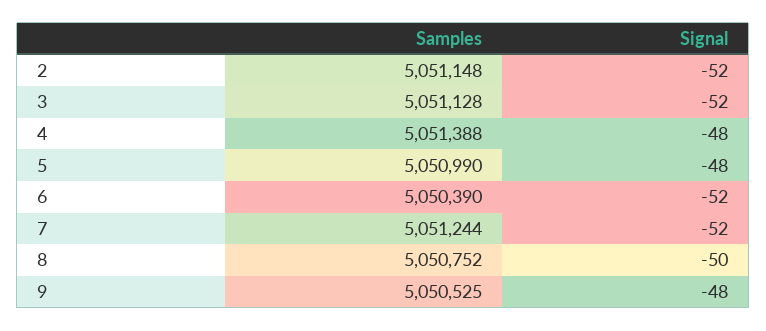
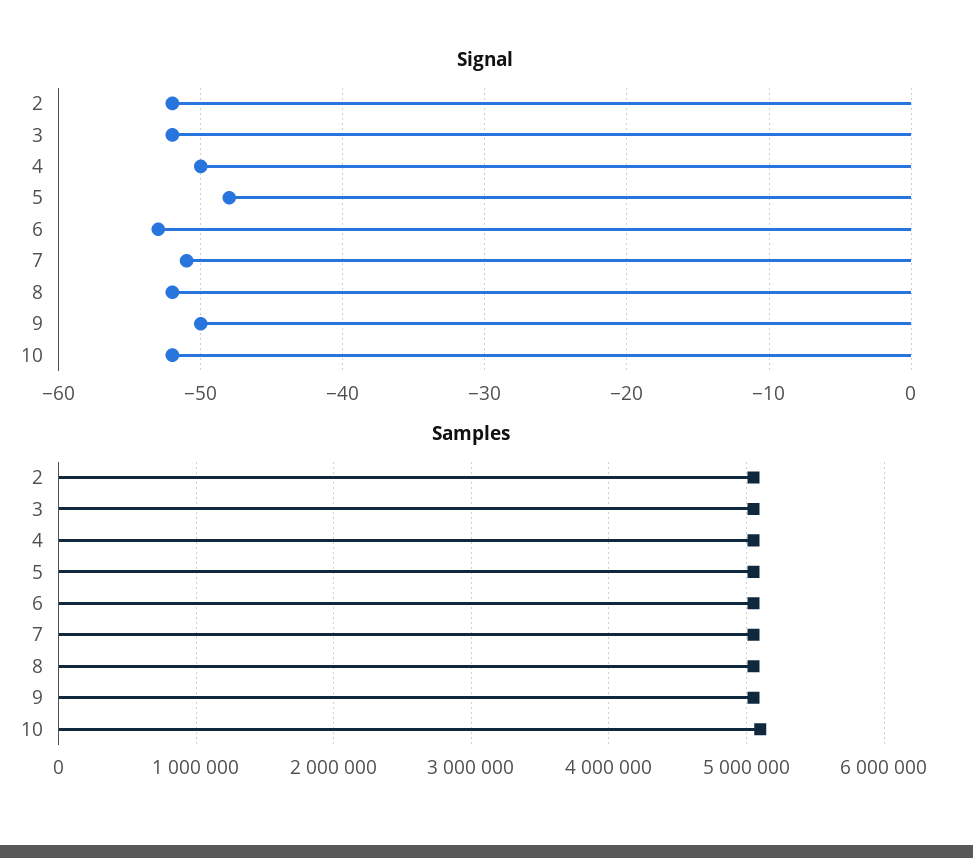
  {
    "Samples": {
      "2": 5051148,
      "3": 5051128,
      "4": 5051388,
      "5": 5050990,
      "6": 5050390,
      "7": 5051244,
      "8": 5050752,
-     "9": 5050525
+     "9": 5050525,
+     "10": 5100000
    },
    "Signal": {
      "2": -52,
      "3": -52,
-     "4": -48,
+     "4": -50,
      "5": -48,
-     "6": -52,
+     "6": -53,
-     "7": -52,
+     "7": -51,
-     "8": -50,
+     "8": -52,
-     "9": -48
+     "9": -50,
+     "10": -52
    }
  }

